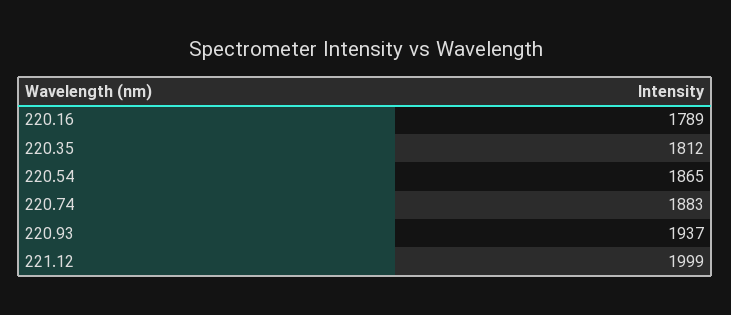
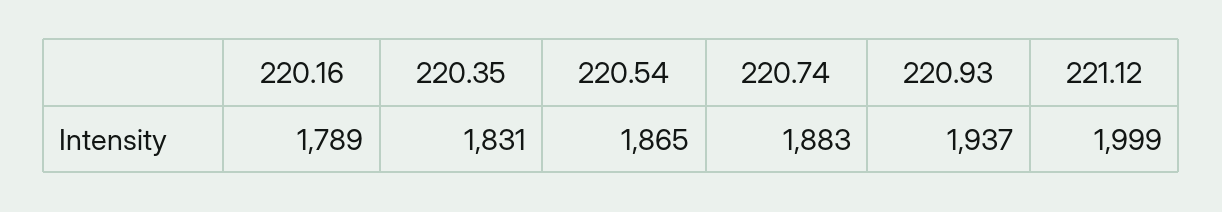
  {
    "220.16": 1789,
-   "220.35": 1812,
+   "220.35": 1831,
    "220.54": 1865,
    "220.74": 1883,
    "220.93": 1937,
    "221.12": 1999
  }

